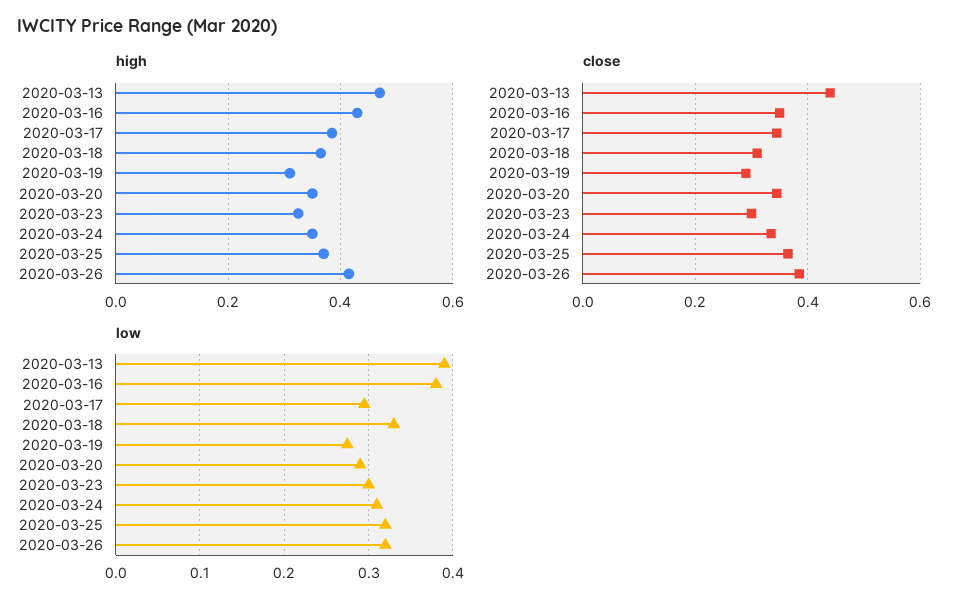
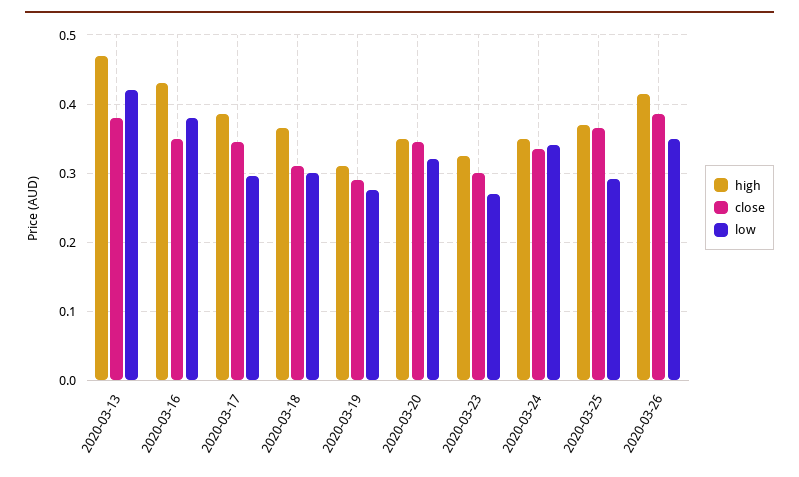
  {
    "high": {
      "2020-03-13": 0.47,
      "2020-03-16": 0.43,
      "2020-03-17": 0.39,
      "2020-03-18": 0.37,
      "2020-03-19": 0.31,
      "2020-03-20": 0.35,
      "2020-03-23": 0.33,
      "2020-03-24": 0.35,
      "2020-03-25": 0.37,
      "2020-03-26": 0.42
    },
    "close": {
-     "2020-03-13": 0.44,
+     "2020-03-13": 0.38,
      "2020-03-16": 0.35,
      "2020-03-17": 0.35,
      "2020-03-18": 0.31,
      "2020-03-19": 0.29,
      "2020-03-20": 0.35,
      "2020-03-23": 0.3,
      "2020-03-24": 0.34,
      "2020-03-25": 0.37,
      "2020-03-26": 0.39
    },
    "low": {
-     "2020-03-13": 0.39,
+     "2020-03-13": 0.42,
      "2020-03-16": 0.38,
      "2020-03-17": 0.3,
-     "2020-03-18": 0.33,
+     "2020-03-18": 0.3,
      "2020-03-19": 0.28,
-     "2020-03-20": 0.29,
+     "2020-03-20": 0.32,
-     "2020-03-23": 0.3,
+     "2020-03-23": 0.27,
-     "2020-03-24": 0.31,
+     "2020-03-24": 0.34,
-     "2020-03-25": 0.32,
+     "2020-03-25": 0.29,
-     "2020-03-26": 0.32
+     "2020-03-26": 0.35
    }
  }

